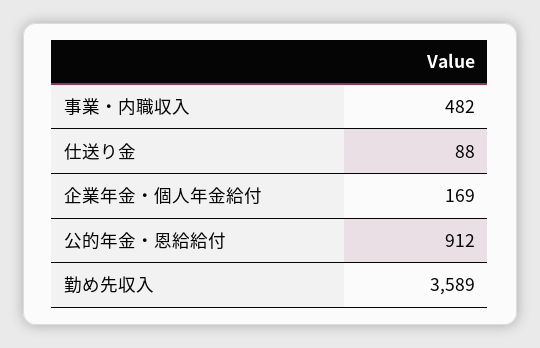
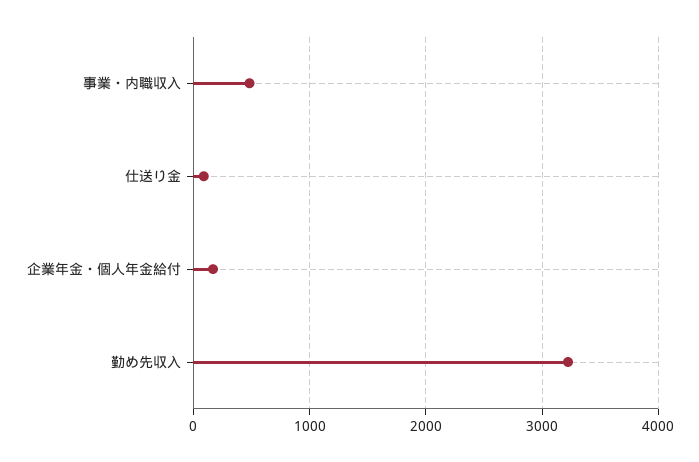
  {
    "事業・内職収入": 482,
    "仕送り金": 88,
    "企業年金・個人年金給付": 169,
-   "公的年金・恩給給付": 912,
-   "勤め先収入": 3589
+   "勤め先収入": 3200
  }

